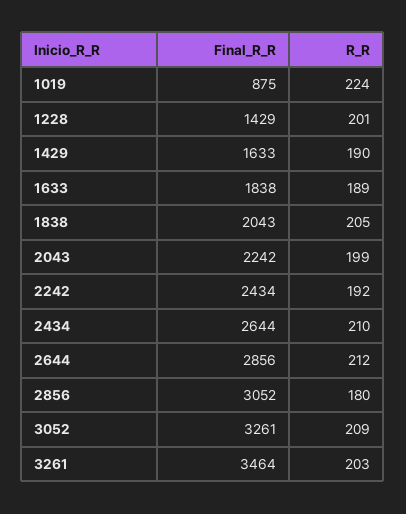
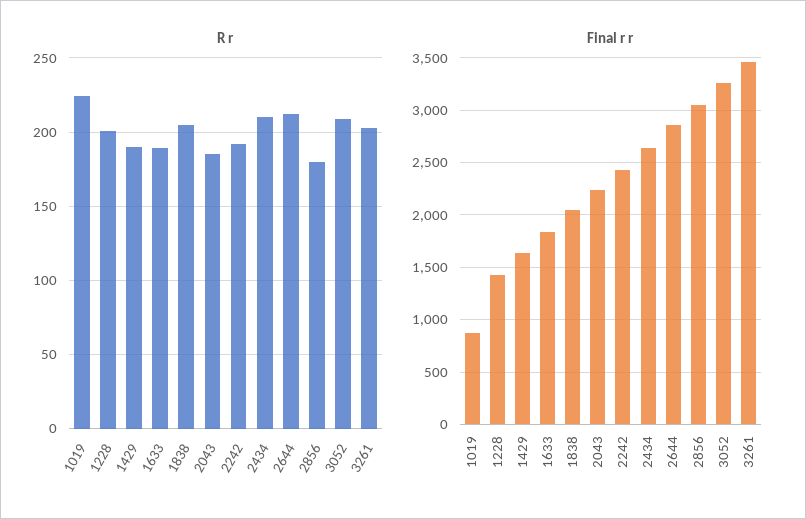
  {
    "Final_R_R": {
      "1019": 875,
      "1228": 1429,
      "1429": 1633,
      "1633": 1838,
      "1838": 2043,
      "2043": 2242,
      "2242": 2434,
      "2434": 2644,
      "2644": 2856,
      "2856": 3052,
      "3052": 3261,
      "3261": 3464
    },
    "R_R": {
      "1019": 224,
      "1228": 201,
      "1429": 190,
      "1633": 189,
      "1838": 205,
-     "2043": 199,
+     "2043": 185,
      "2242": 192,
      "2434": 210,
      "2644": 212,
      "2856": 180,
      "3052": 209,
      "3261": 203
    }
  }

